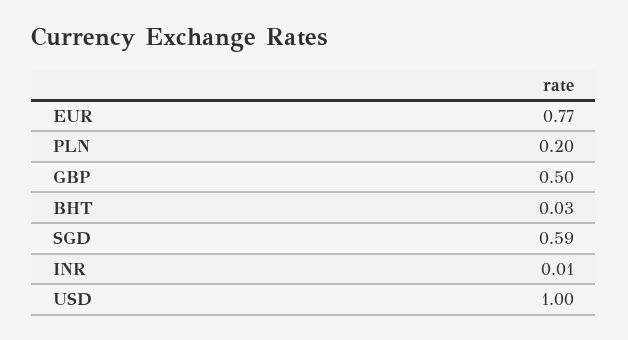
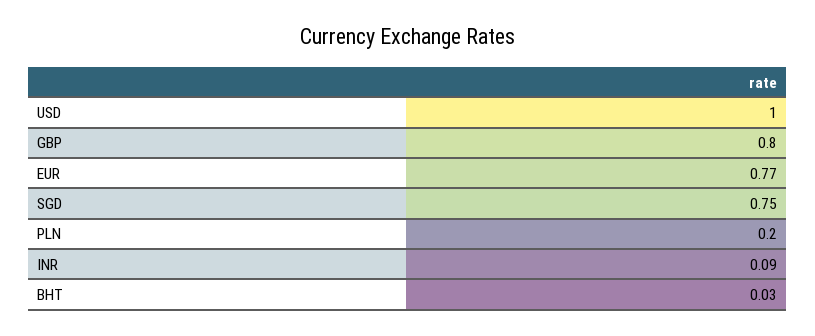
  {
    "EUR": 0.77,
    "PLN": 0.2,
-   "GBP": 0.5,
+   "GBP": 0.8,
    "BHT": 0.03,
-   "SGD": 0.59,
+   "SGD": 0.75,
-   "INR": 0.01,
+   "INR": 0.09,
    "USD": 1
  }

